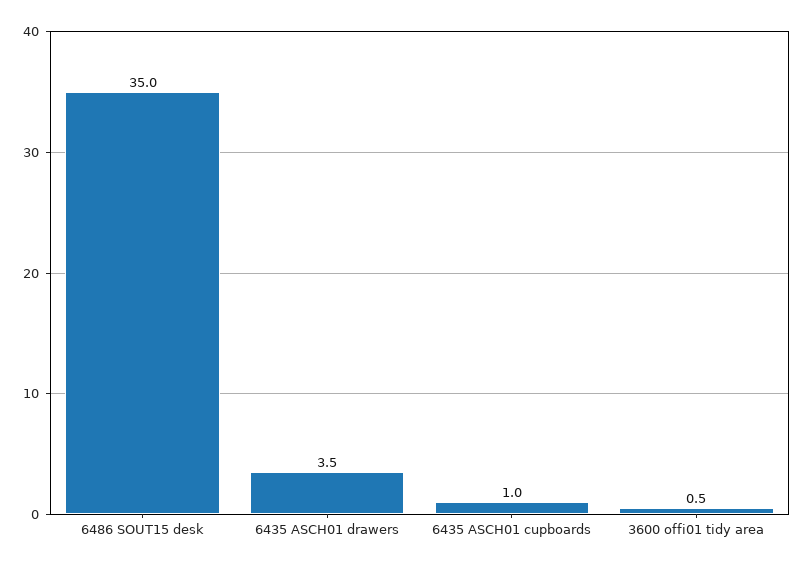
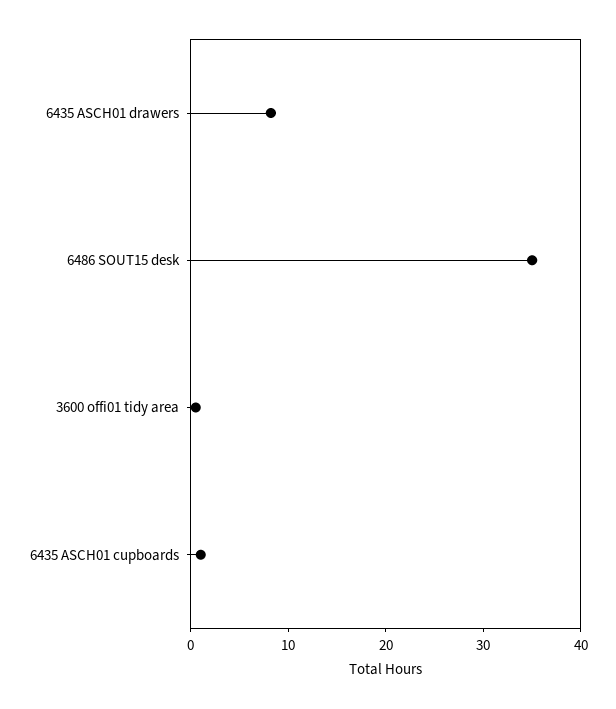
  {
    "6486 SOUT15 desk": 35,
-   "6435 ASCH01 drawers": 3.5,
+   "6435 ASCH01 drawers": 8,
    "6435 ASCH01 cupboards": 1,
    "3600 offi01 tidy area": 0.5
  }

